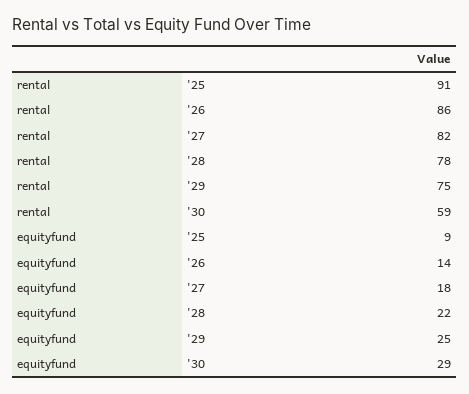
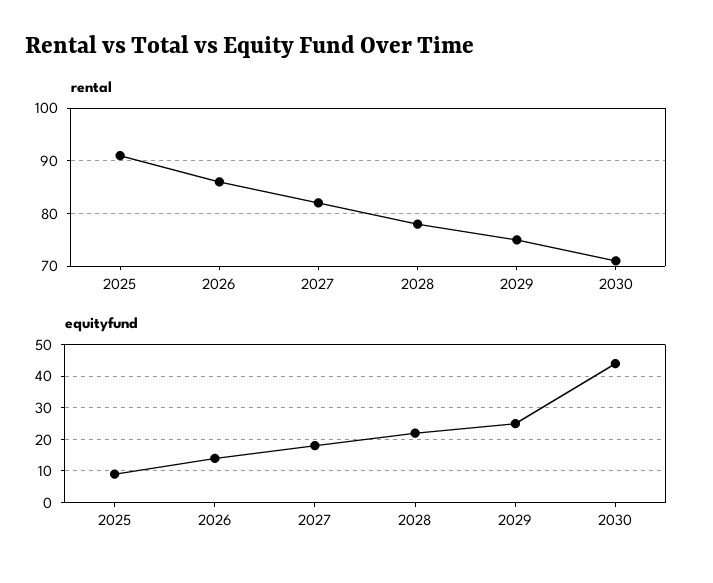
  {
    "rental": {
      "'25": 91,
      "'26": 86,
      "'27": 82,
      "'28": 78,
      "'29": 75,
-     "'30": 59
+     "'30": 70
    },
    "equityfund": {
      "'25": 9,
      "'26": 14,
      "'27": 18,
      "'28": 22,
      "'29": 25,
-     "'30": 29
+     "'30": 45
    }
  }

